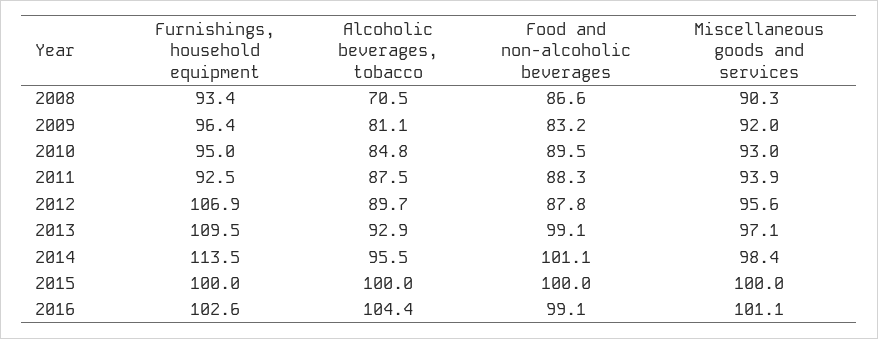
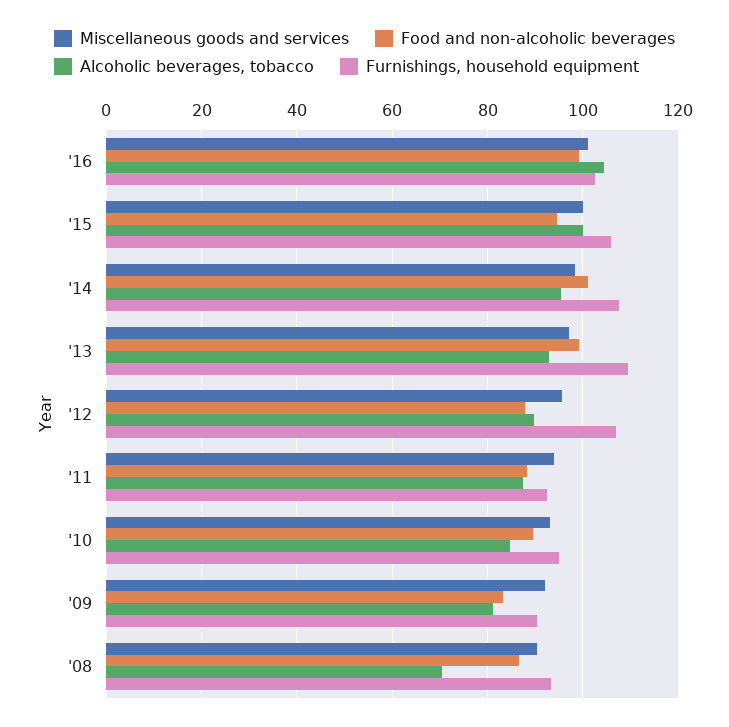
  {
    "Furnishings, household equipment": {
      "2008": 93.4,
-     "2009": 96.4,
+     "2009": 90,
      "2010": 95,
      "2011": 92.5,
      "2012": 106.9,
      "2013": 109.5,
-     "2014": 113.5,
+     "2014": 108,
-     "2015": 100,
+     "2015": 106,
      "2016": 102.6
    },
    "Alcoholic beverages, tobacco": {
      "2008": 70.5,
      "2009": 81.1,
      "2010": 84.8,
      "2011": 87.5,
      "2012": 89.7,
      "2013": 92.9,
      "2014": 95.5,
      "2015": 100,
      "2016": 104.4
    },
    "Food and non-alcoholic beverages": {
      "2008": 86.6,
      "2009": 83.2,
      "2010": 89.5,
      "2011": 88.3,
      "2012": 87.8,
      "2013": 99.1,
      "2014": 101.1,
-     "2015": 100,
+     "2015": 94,
      "2016": 99.1
    },
    "Miscellaneous goods and services": {
      "2008": 90.3,
      "2009": 92,
      "2010": 93,
      "2011": 93.9,
      "2012": 95.6,
      "2013": 97.1,
      "2014": 98.4,
      "2015": 100,
      "2016": 101.1
    }
  }

